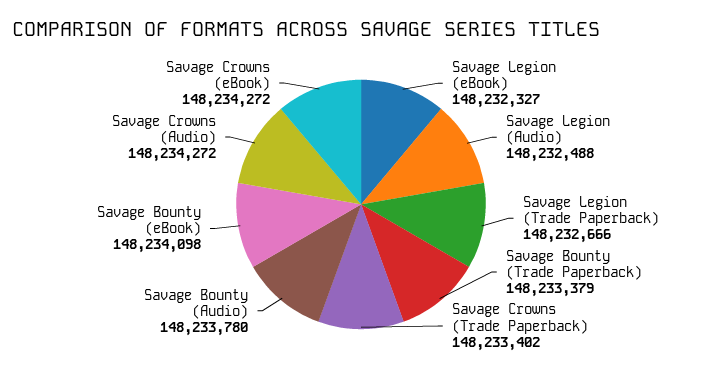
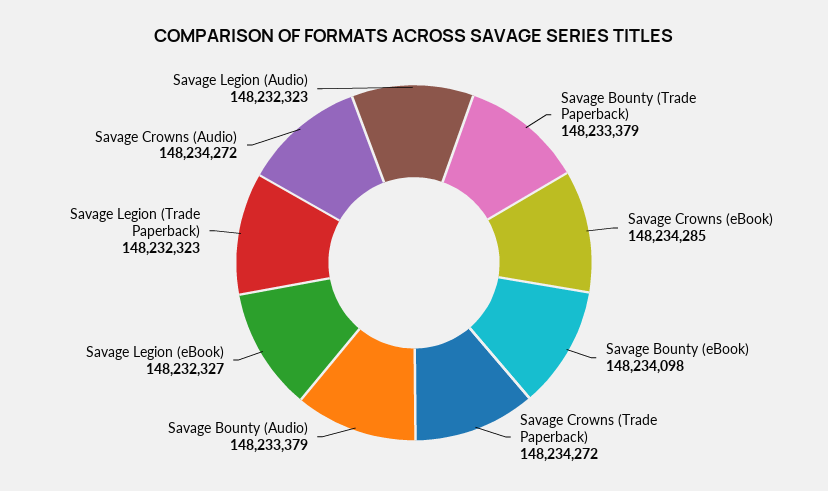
  {
    "Savage Legion (eBook)": 148232327,
-   "Savage Legion (Audio)": 148232488,
+   "Savage Legion (Audio)": 148232323,
-   "Savage Legion (Trade Paperback)": 148232666,
+   "Savage Legion (Trade Paperback)": 148232323,
    "Savage Bounty (Trade Paperback)": 148233379,
-   "Savage Crowns (Trade Paperback)": 148233402,
+   "Savage Crowns (Trade Paperback)": 148234272,
-   "Savage Bounty (Audio)": 148233780,
+   "Savage Bounty (Audio)": 148233379,
    "Savage Bounty (eBook)": 148234098,
    "Savage Crowns (Audio)": 148234272,
-   "Savage Crowns (eBook)": 148234272
+   "Savage Crowns (eBook)": 148234285
  }

